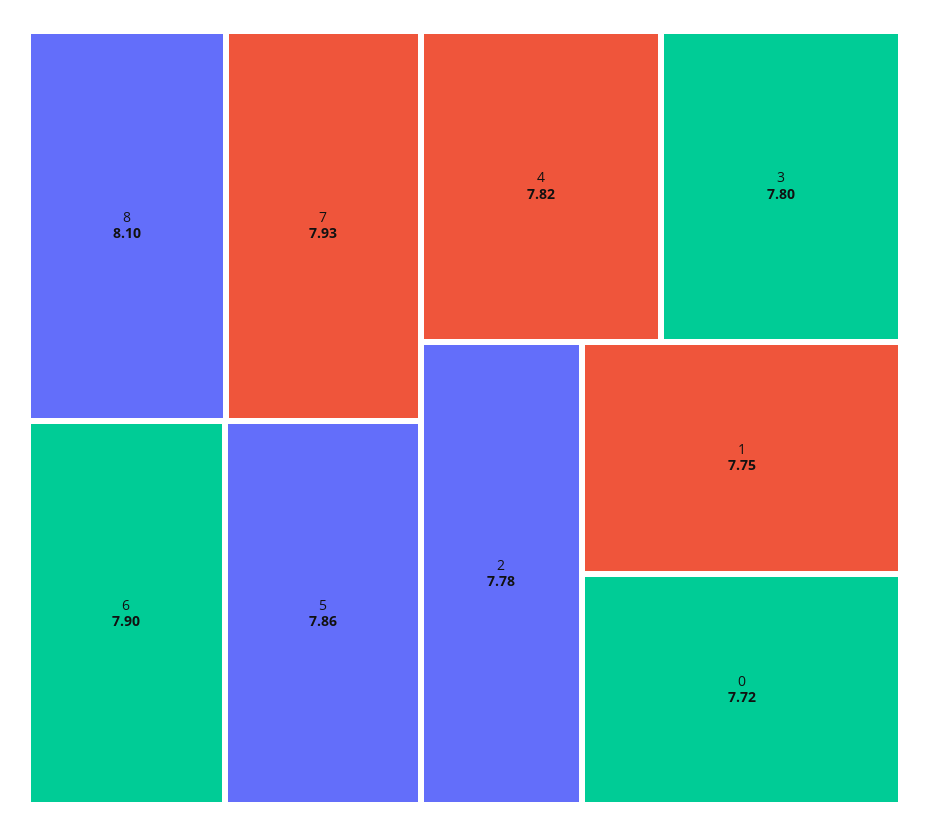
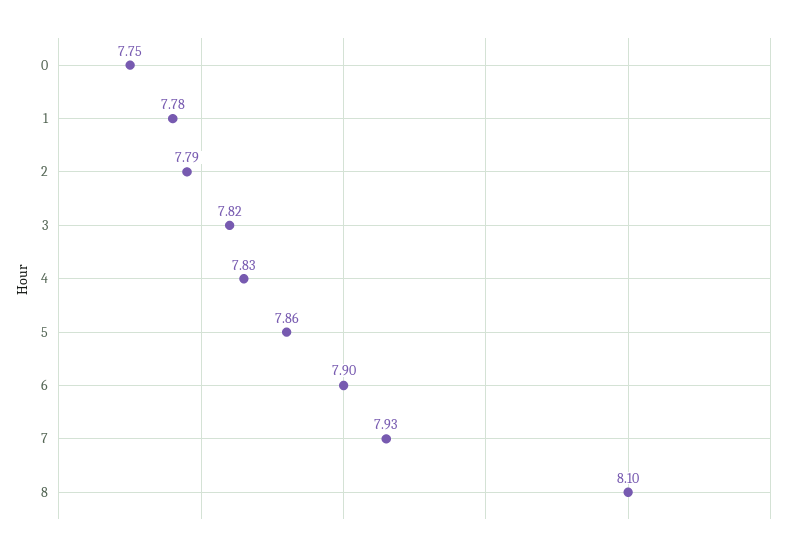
  {
    "8": 8.1,
    "7": 7.93,
    "6": 7.9,
    "5": 7.86,
-   "4": 7.82,
+   "4": 7.83,
-   "3": 7.8,
+   "3": 7.82,
-   "2": 7.78,
+   "2": 7.79,
-   "1": 7.75,
+   "1": 7.78,
-   "0": 7.72
+   "0": 7.75
  }

